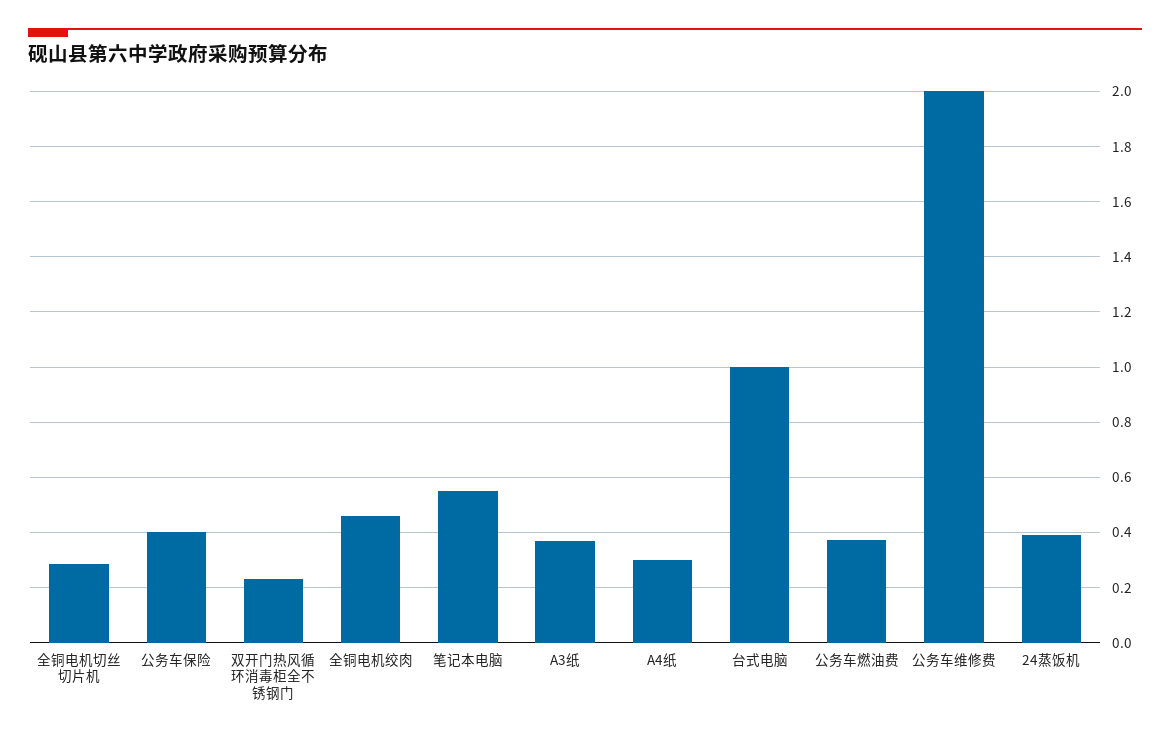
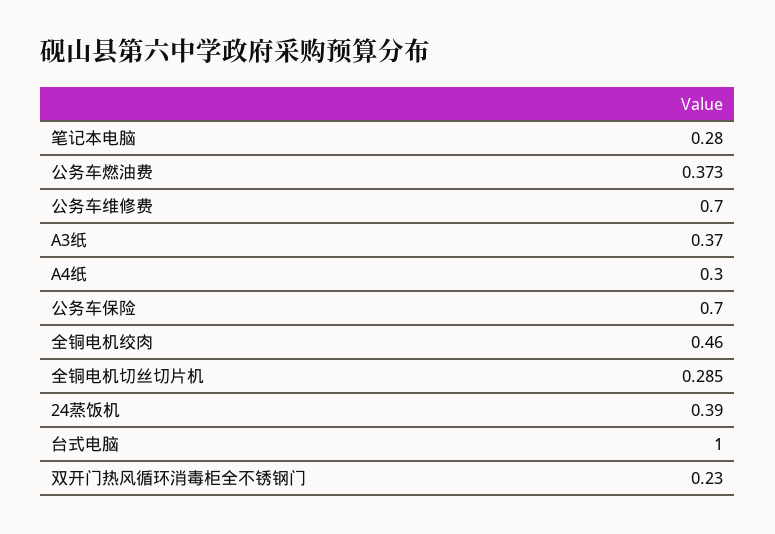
  {
    "全铜电机切丝切片机": 0.285,
-   "公务车保险": 0.4,
+   "公务车保险": 0.7,
    "双开门热风循环消毒柜全不锈钢门": 0.23,
    "全铜电机绞肉": 0.46,
-   "笔记本电脑": 0.55,
+   "笔记本电脑": 0.28,
    "A3纸": 0.37,
    "A4纸": 0.3,
    "台式电脑": 1,
    "公务车燃油费": 0.373,
-   "公务车维修费": 2,
+   "公务车维修费": 0.7,
    "24蒸饭机": 0.39
  }

